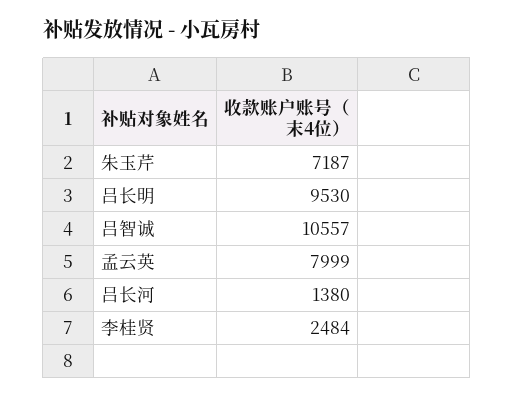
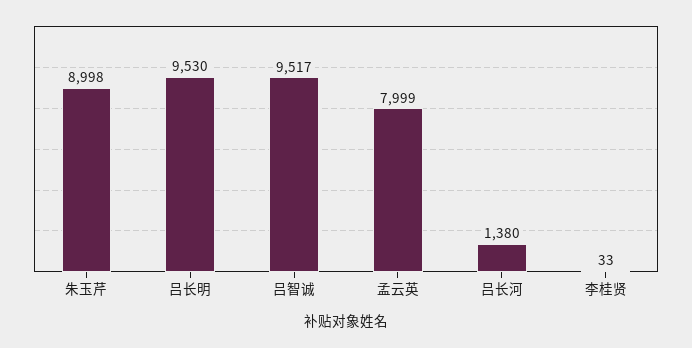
  {
-   "朱玉芹": 7187,
+   "朱玉芹": 8998,
    "吕长明": 9530,
-   "吕智诚": 10557,
+   "吕智诚": 9517,
    "孟云英": 7999,
    "吕长河": 1380,
-   "李桂贤": 2484
+   "李桂贤": 33
  }

